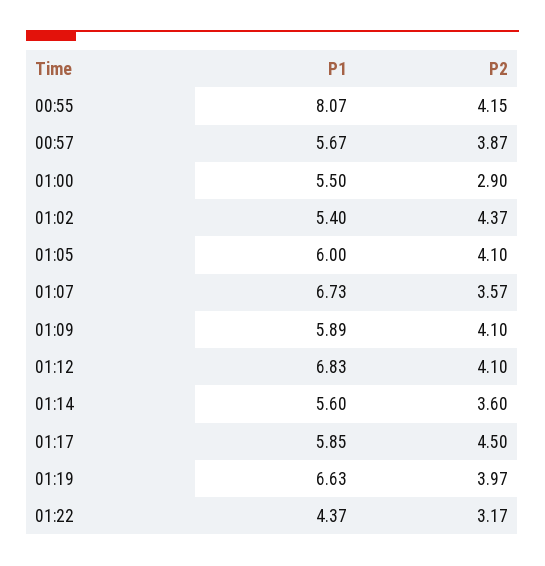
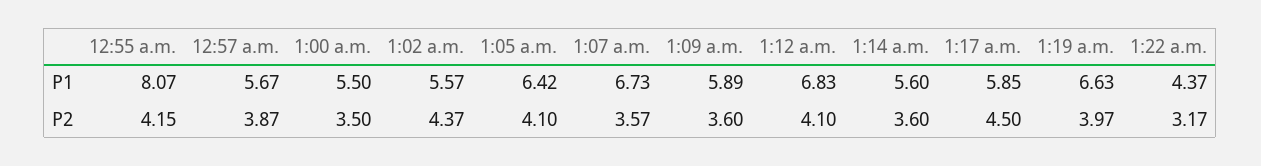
  {
    "P1": {
      "00:55": 8.07,
      "00:57": 5.67,
      "01:00": 5.5,
-     "01:02": 5.4,
+     "01:02": 5.57,
-     "01:05": 6,
+     "01:05": 6.42,
      "01:07": 6.73,
      "01:09": 5.89,
      "01:12": 6.83,
      "01:14": 5.6,
      "01:17": 5.85,
      "01:19": 6.63,
      "01:22": 4.37
    },
    "P2": {
      "00:55": 4.15,
      "00:57": 3.87,
-     "01:00": 2.9,
+     "01:00": 3.5,
      "01:02": 4.37,
      "01:05": 4.1,
      "01:07": 3.57,
-     "01:09": 4.1,
+     "01:09": 3.6,
      "01:12": 4.1,
      "01:14": 3.6,
      "01:17": 4.5,
      "01:19": 3.97,
      "01:22": 3.17
    }
  }

